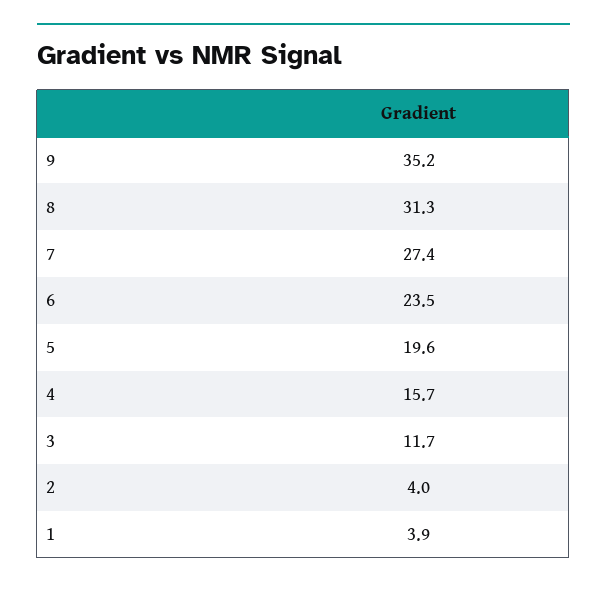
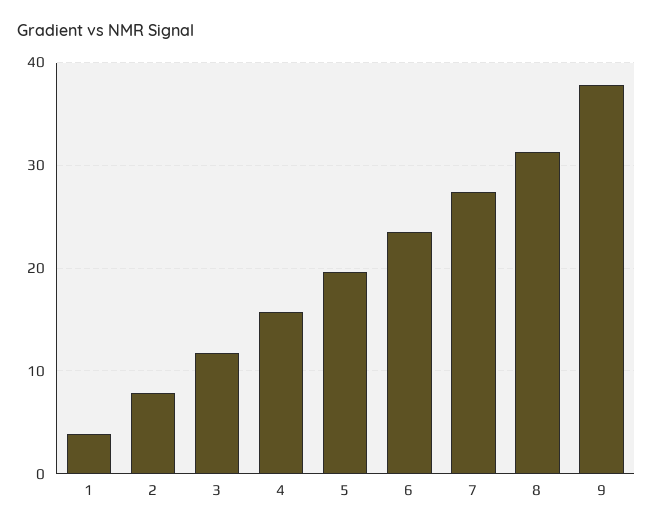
  {
-   "9": 35.2,
+   "9": 38,
    "8": 31.3,
    "7": 27.4,
    "6": 23.5,
    "5": 19.6,
    "4": 15.7,
    "3": 11.7,
-   "2": 4,
+   "2": 8,
    "1": 3.9
  }

